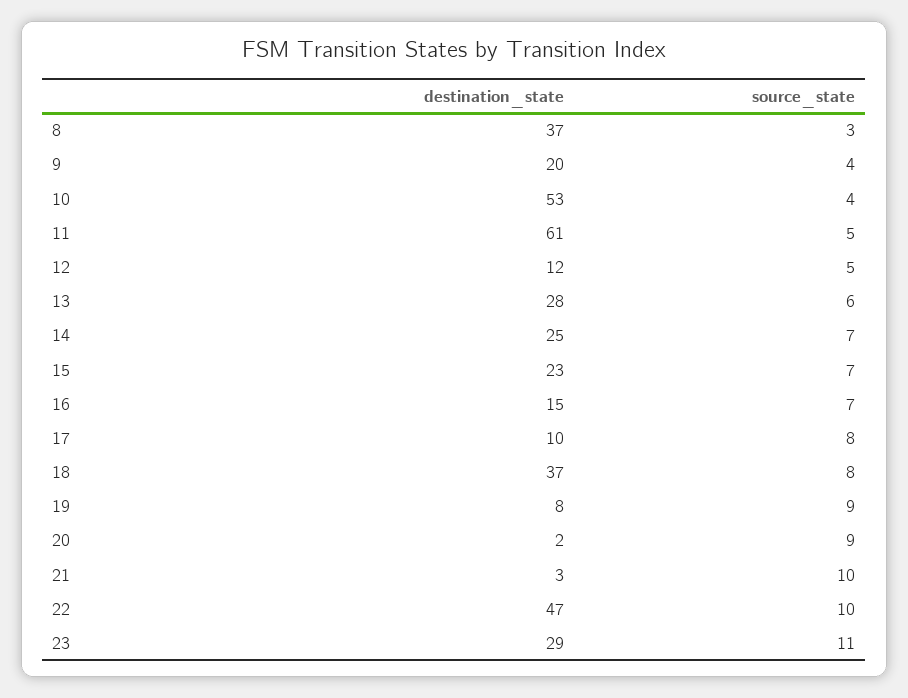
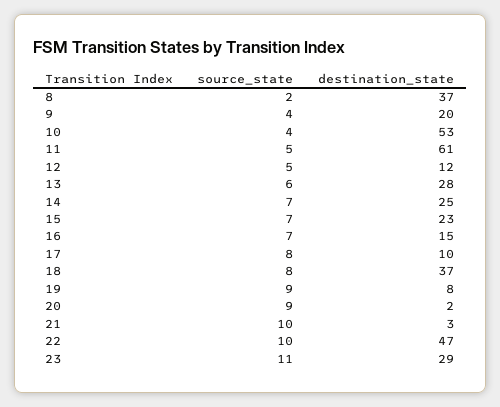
  {
    "destination_state": {
      "8": 37,
      "9": 20,
      "10": 53,
      "11": 61,
      "12": 12,
      "13": 28,
      "14": 25,
      "15": 23,
      "16": 15,
      "17": 10,
      "18": 37,
      "19": 8,
      "20": 2,
      "21": 3,
      "22": 47,
      "23": 29
    },
    "source_state": {
-     "8": 3,
+     "8": 2,
      "9": 4,
      "10": 4,
      "11": 5,
      "12": 5,
      "13": 6,
      "14": 7,
      "15": 7,
      "16": 7,
      "17": 8,
      "18": 8,
      "19": 9,
      "20": 9,
      "21": 10,
      "22": 10,
      "23": 11
    }
  }

